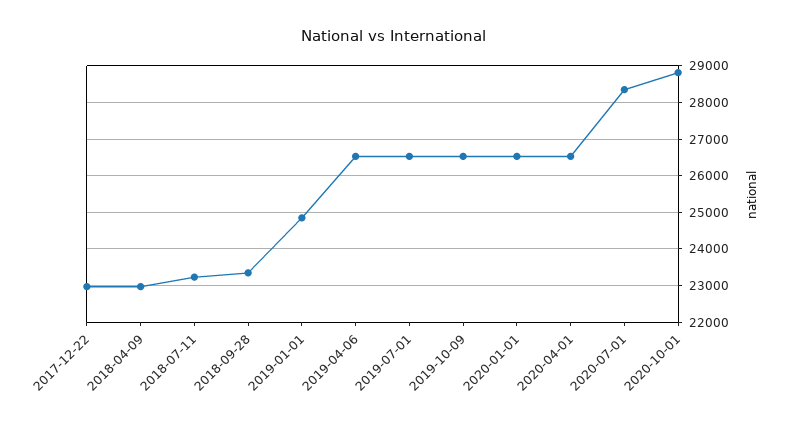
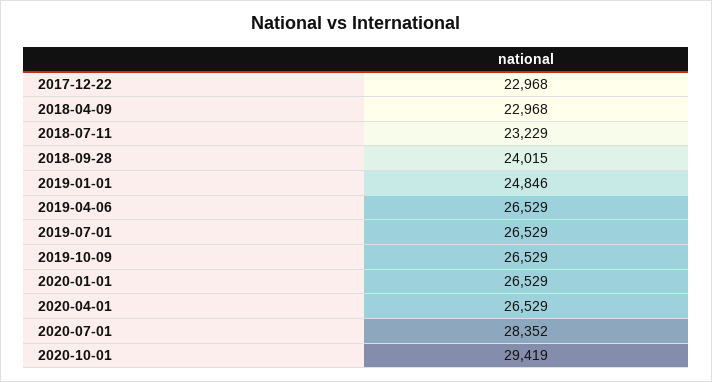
  {
    "2017-12-22": 22968,
    "2018-04-09": 22968,
    "2018-07-11": 23229,
-   "2018-09-28": 23400,
+   "2018-09-28": 24015,
    "2019-01-01": 24846,
    "2019-04-06": 26529,
    "2019-07-01": 26529,
    "2019-10-09": 26529,
    "2020-01-01": 26529,
    "2020-04-01": 26529,
    "2020-07-01": 28352,
-   "2020-10-01": 28800
+   "2020-10-01": 29419
  }

